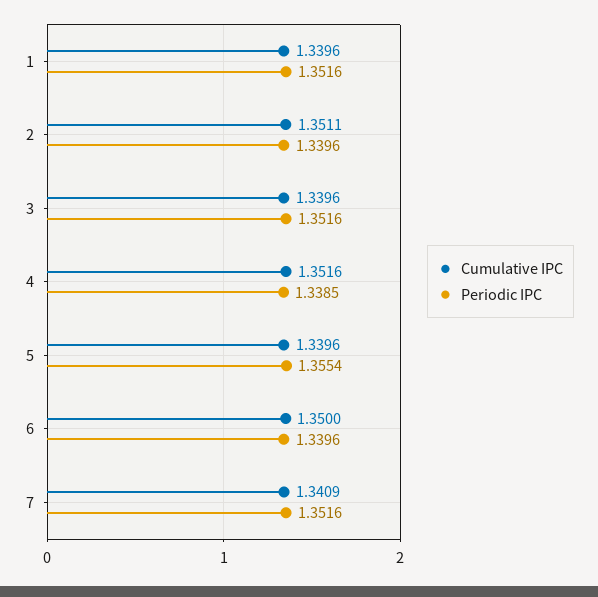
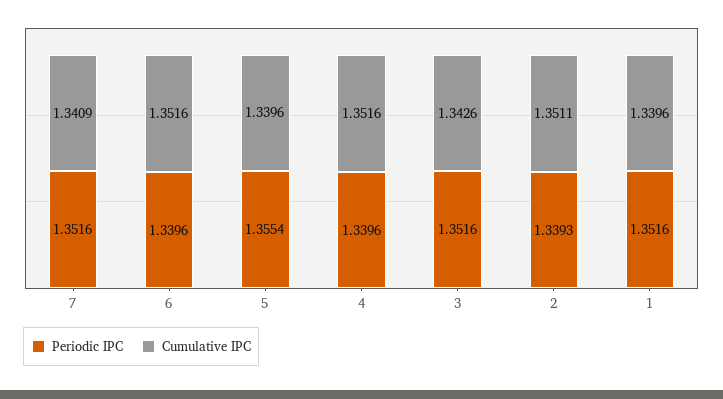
  {
    "Cumulative IPC": {
      "1": 1.3396,
      "2": 1.3511,
-     "3": 1.3396,
+     "3": 1.3426,
      "4": 1.3516,
      "5": 1.3396,
-     "6": 1.35,
+     "6": 1.3516,
      "7": 1.3409
    },
    "Periodic IPC": {
      "1": 1.3516,
-     "2": 1.3396,
+     "2": 1.3393,
      "3": 1.3516,
-     "4": 1.3385,
+     "4": 1.3396,
      "5": 1.3554,
      "6": 1.3396,
      "7": 1.3516
    }
  }

